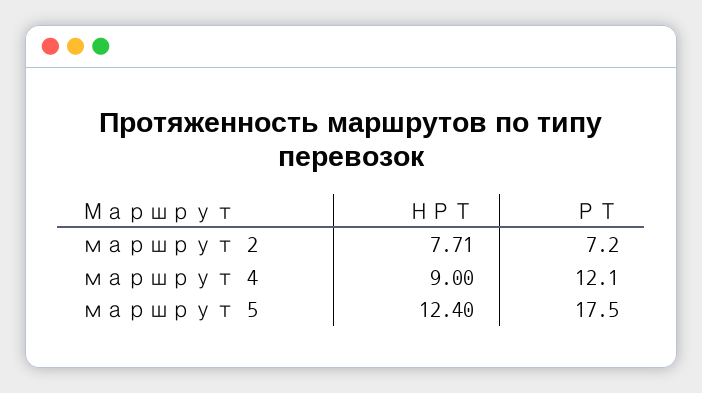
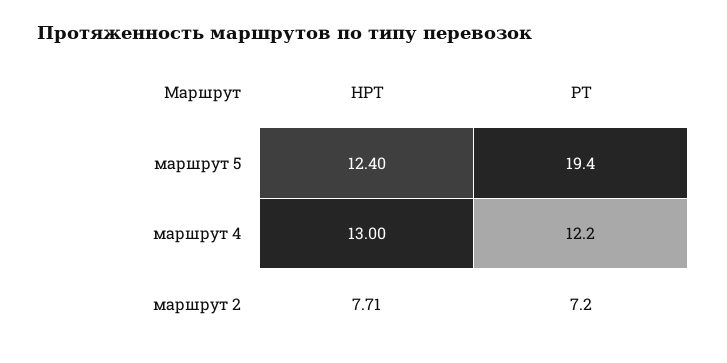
  {
    "НРТ": {
      "маршрут 2": 7.71,
-     "маршрут 4": 9,
+     "маршрут 4": 13,
      "маршрут 5": 12.4
    },
    "РТ": {
      "маршрут 2": 7.2,
-     "маршрут 4": 12.1,
+     "маршрут 4": 12.2,
-     "маршрут 5": 17.5
+     "маршрут 5": 19.4
    }
  }

